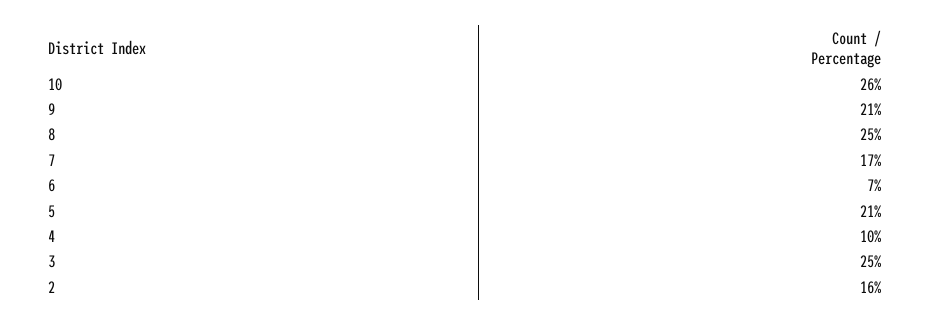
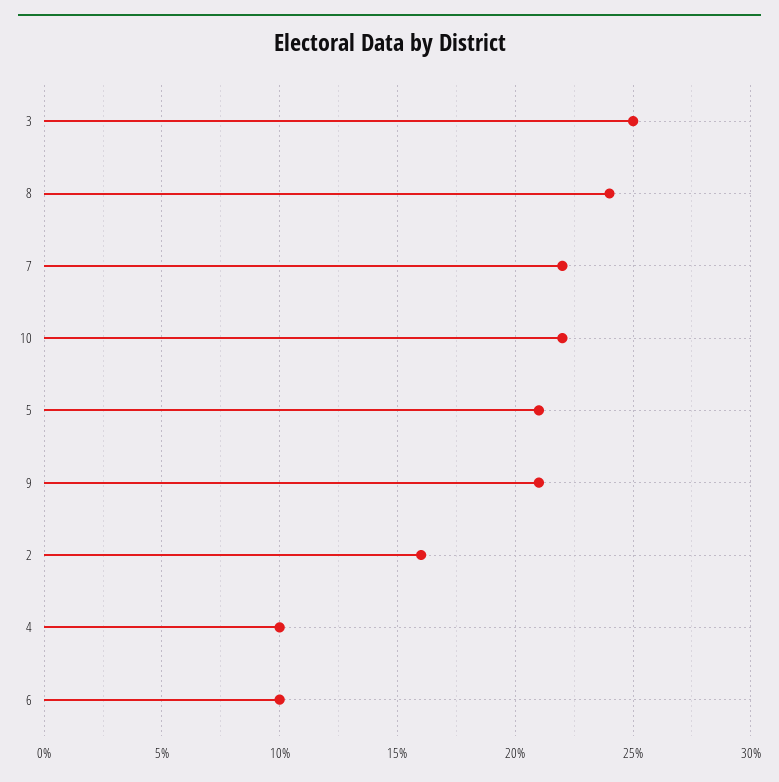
  {
-   "10": 26,
+   "10": 22,
    "9": 21,
-   "8": 25,
+   "8": 24,
-   "7": 17,
+   "7": 22,
-   "6": 7,
+   "6": 10,
    "5": 21,
    "4": 10,
    "3": 25,
    "2": 16
  }

